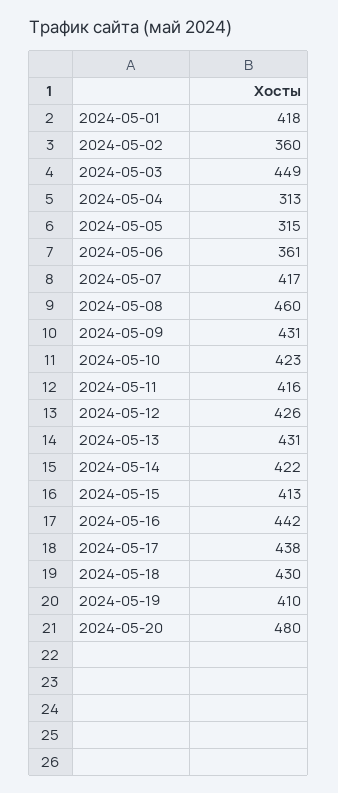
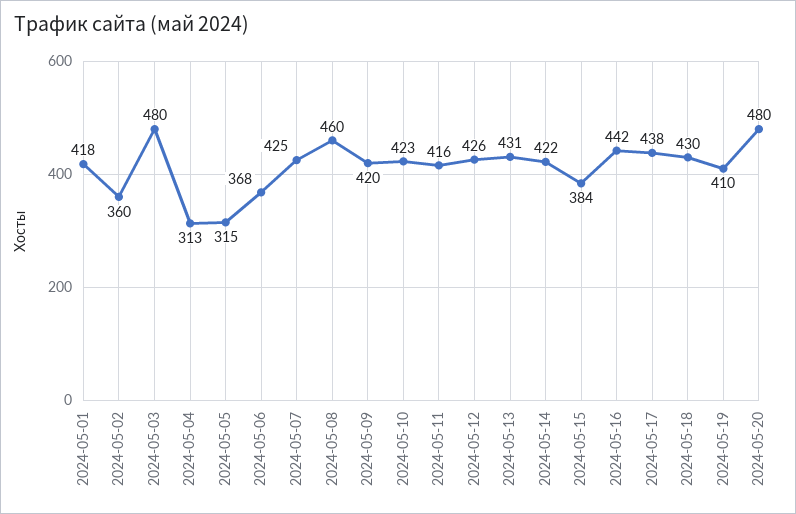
  {
    "2024-05-01": 418,
    "2024-05-02": 360,
-   "2024-05-03": 449,
+   "2024-05-03": 480,
    "2024-05-04": 313,
    "2024-05-05": 315,
-   "2024-05-06": 361,
+   "2024-05-06": 368,
-   "2024-05-07": 417,
+   "2024-05-07": 425,
    "2024-05-08": 460,
-   "2024-05-09": 431,
+   "2024-05-09": 420,
    "2024-05-10": 423,
    "2024-05-11": 416,
    "2024-05-12": 426,
    "2024-05-13": 431,
    "2024-05-14": 422,
-   "2024-05-15": 413,
+   "2024-05-15": 384,
    "2024-05-16": 442,
    "2024-05-17": 438,
    "2024-05-18": 430,
    "2024-05-19": 410,
    "2024-05-20": 480
  }

